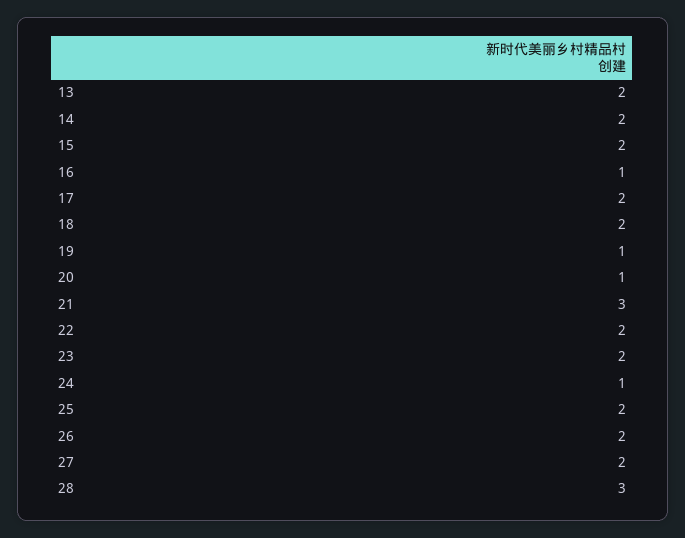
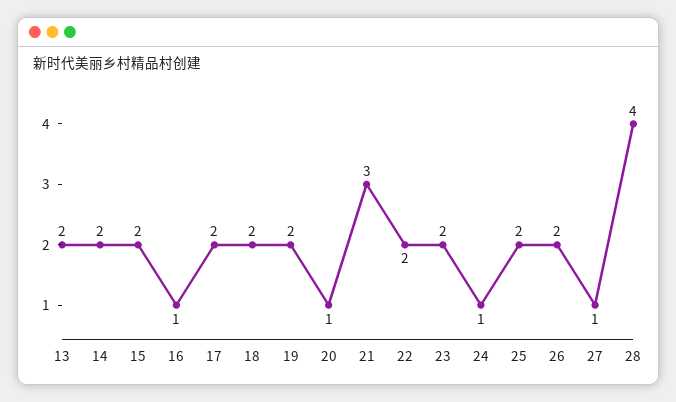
  {
    "13": 2,
    "14": 2,
    "15": 2,
    "16": 1,
    "17": 2,
    "18": 2,
-   "19": 1,
+   "19": 2,
    "20": 1,
    "21": 3,
    "22": 2,
    "23": 2,
    "24": 1,
    "25": 2,
    "26": 2,
-   "27": 2,
+   "27": 1,
-   "28": 3
+   "28": 4
  }

